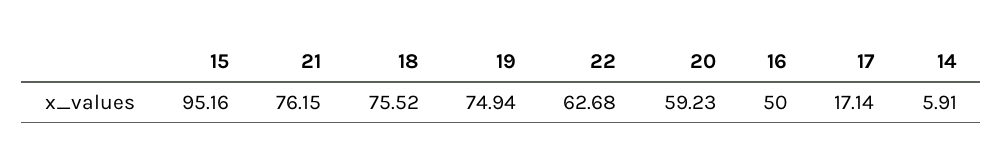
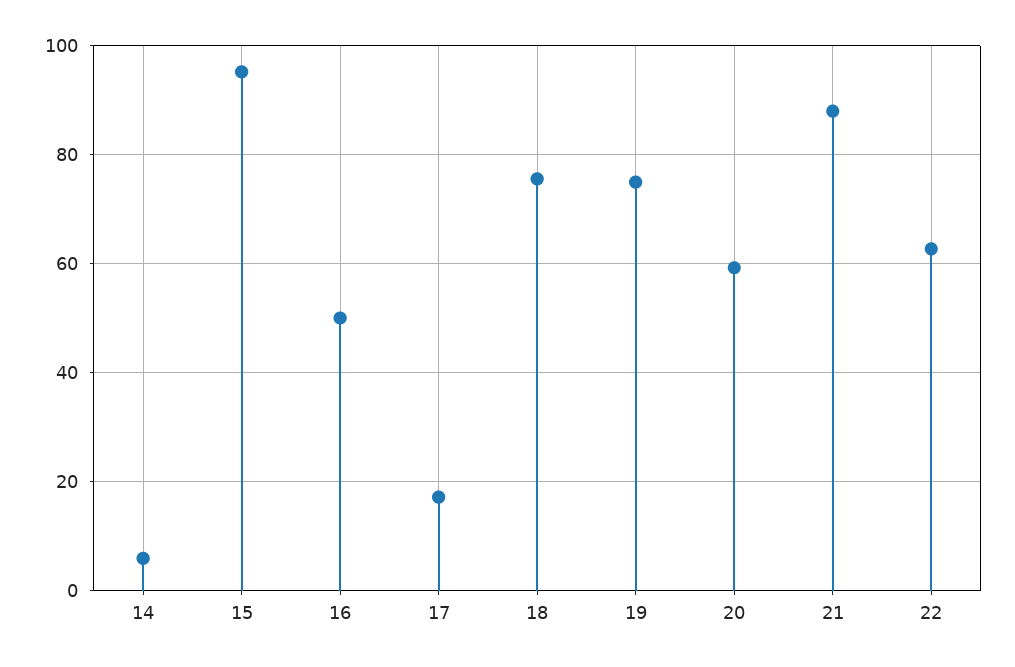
  {
    "15": 95.16,
-   "21": 76.15,
+   "21": 88,
    "18": 75.52,
    "19": 74.94,
    "22": 62.68,
    "20": 59.23,
    "16": 50,
    "17": 17.14,
    "14": 5.91
  }

